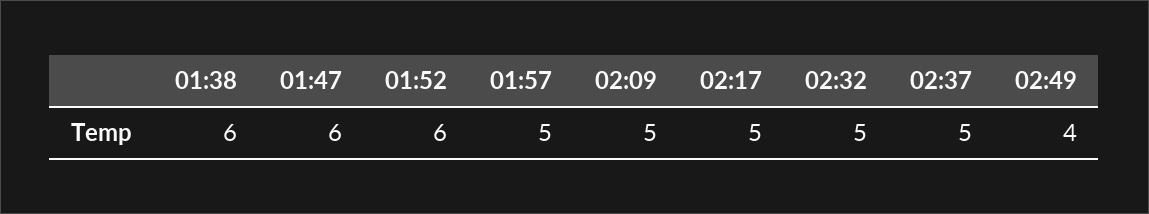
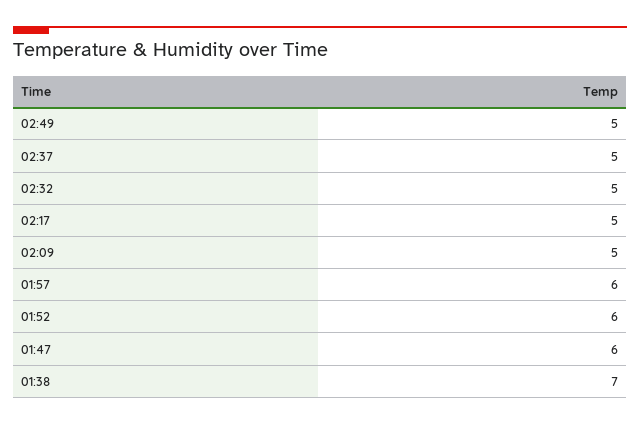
  {
-   "01:38": 6,
+   "01:38": 7,
    "01:47": 6,
    "01:52": 6,
-   "01:57": 5,
+   "01:57": 6,
    "02:09": 5,
    "02:17": 5,
    "02:32": 5,
    "02:37": 5,
-   "02:49": 4
+   "02:49": 5
  }

